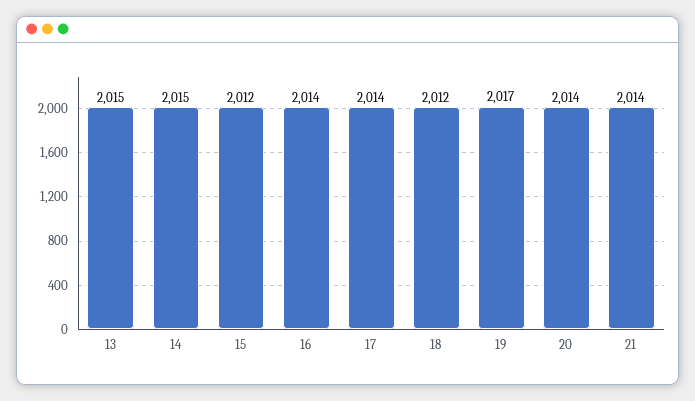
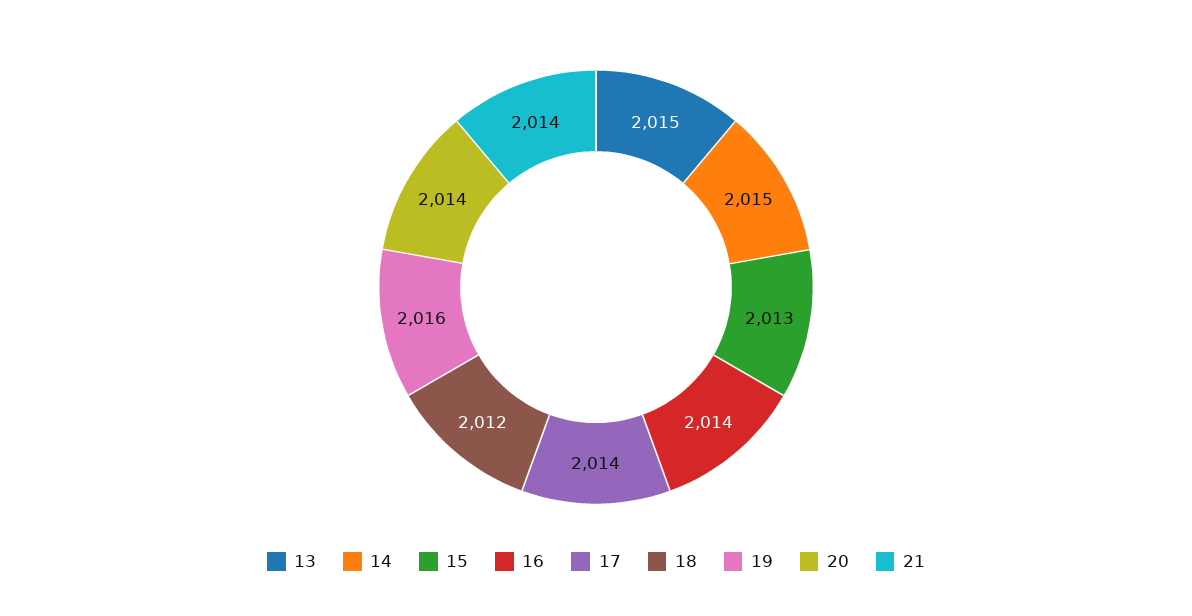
  {
    "13": 2015,
    "14": 2015,
-   "15": 2012,
+   "15": 2013,
    "16": 2014,
    "17": 2014,
    "18": 2012,
-   "19": 2017,
+   "19": 2016,
    "20": 2014,
    "21": 2014
  }

